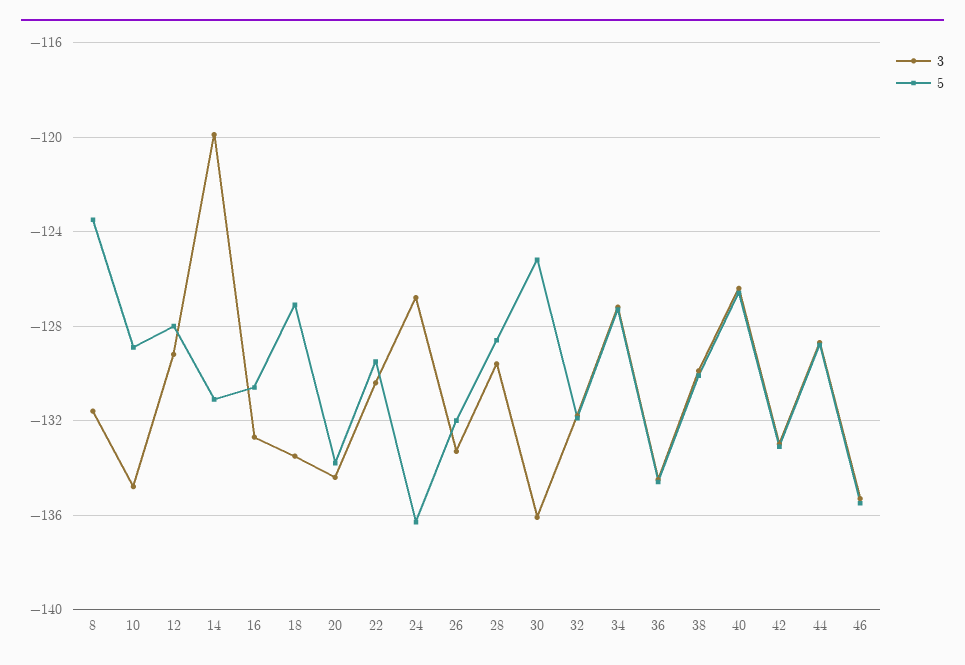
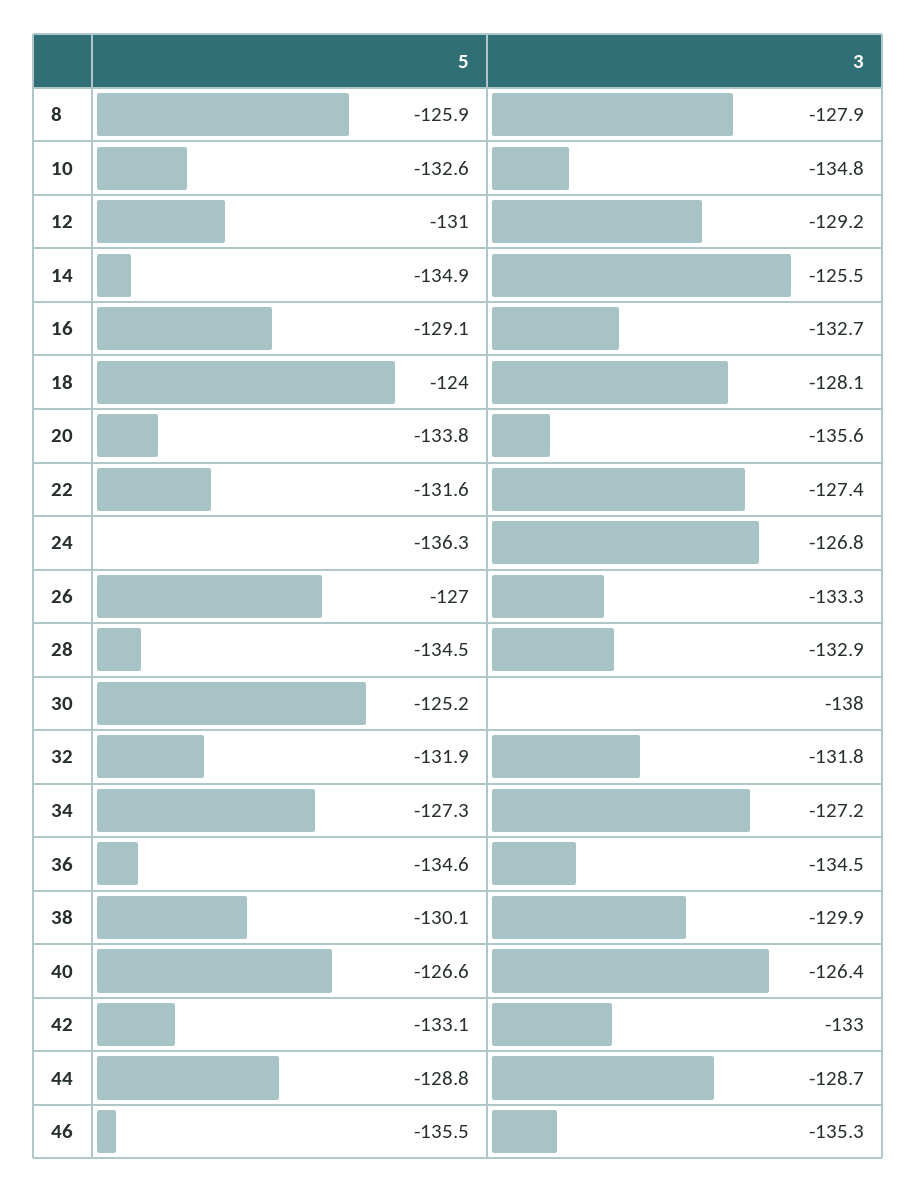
  {
    "3": {
-     "8": -131.5,
+     "8": -127.9,
      "10": -134.8,
      "12": -129.2,
-     "14": -120,
+     "14": -125.5,
      "16": -132.7,
-     "18": -133.5,
+     "18": -128.1,
-     "20": -134.5,
+     "20": -135.6,
-     "22": -130.5,
+     "22": -127.4,
      "24": -126.8,
      "26": -133.3,
-     "28": -129.5,
+     "28": -132.9,
-     "30": -136,
+     "30": -138,
      "32": -131.8,
      "34": -127.2,
      "36": -134.5,
      "38": -129.9,
      "40": -126.4,
      "42": -133,
      "44": -128.7,
      "46": -135.3
    },
    "5": {
-     "8": -123.5,
+     "8": -125.9,
-     "10": -129,
+     "10": -132.6,
-     "12": -128,
+     "12": -131,
-     "14": -131,
+     "14": -134.9,
-     "16": -130.5,
+     "16": -129.1,
-     "18": -127,
+     "18": -124,
      "20": -133.8,
-     "22": -129.5,
+     "22": -131.6,
      "24": -136.3,
-     "26": -132,
+     "26": -127,
-     "28": -128.5,
+     "28": -134.5,
      "30": -125.2,
      "32": -131.9,
      "34": -127.3,
      "36": -134.6,
      "38": -130.1,
      "40": -126.6,
      "42": -133.1,
      "44": -128.8,
      "46": -135.5
    }
  }

